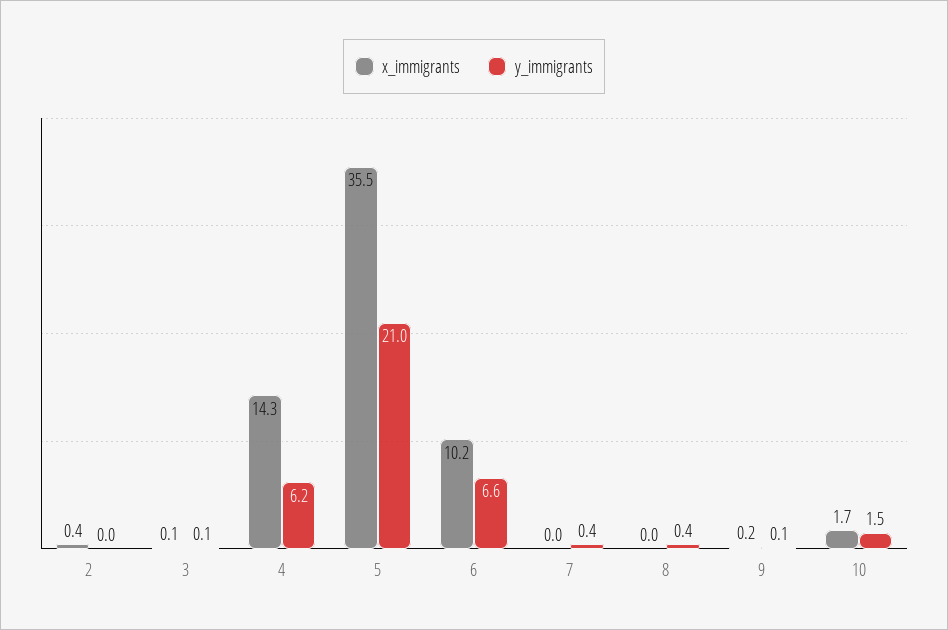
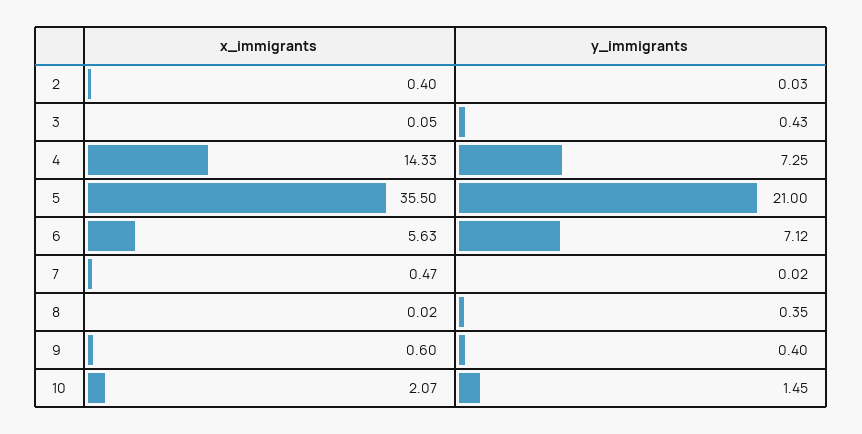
  {
    "x_immigrants": {
      "2": 0.4,
      "3": 0.05,
      "4": 14.33,
      "5": 35.5,
-     "6": 10.2,
+     "6": 5.63,
-     "7": 0,
+     "7": 0.47,
      "8": 0.02,
-     "9": 0.2,
+     "9": 0.6,
-     "10": 1.7
+     "10": 2.07
    },
    "y_immigrants": {
      "2": 0.03,
-     "3": 0.1,
+     "3": 0.43,
-     "4": 6.2,
+     "4": 7.25,
      "5": 21,
-     "6": 6.6,
+     "6": 7.12,
-     "7": 0.4,
+     "7": 0.02,
      "8": 0.35,
-     "9": 0.1,
+     "9": 0.4,
      "10": 1.45
    }
  }

